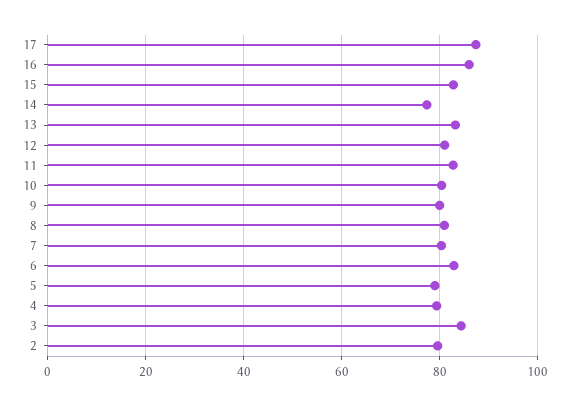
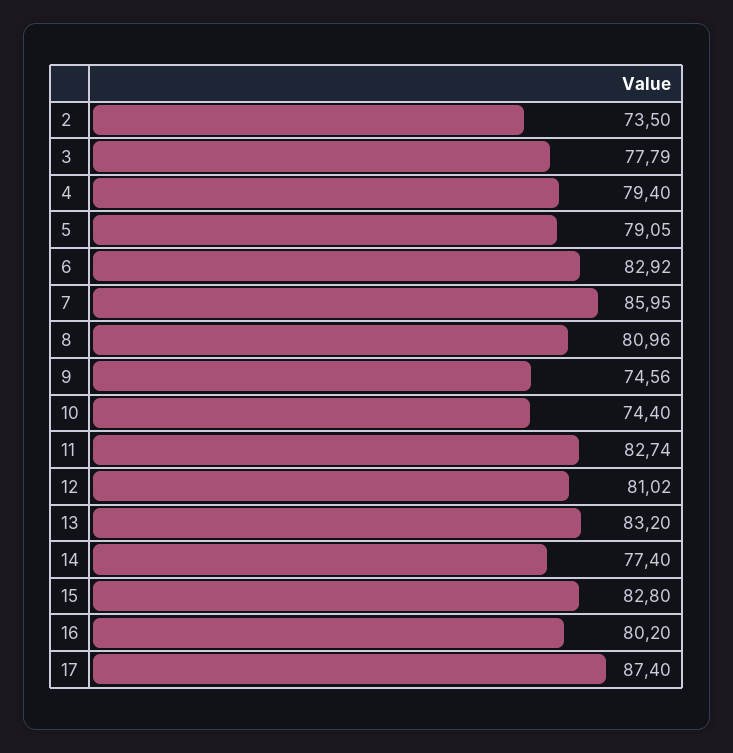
  {
    "17": 87.4,
-   "16": 86,
+   "16": 80.2,
    "15": 82.8,
    "14": 77.4,
    "13": 83.2,
    "12": 81.02,
    "11": 82.74,
-   "10": 80,
+   "10": 74.4,
-   "9": 80,
+   "9": 74.56,
    "8": 80.96,
-   "7": 80,
+   "7": 85.95,
    "6": 82.92,
    "5": 79.05,
    "4": 79.4,
-   "3": 84,
+   "3": 77.79,
-   "2": 80
+   "2": 73.5
  }

